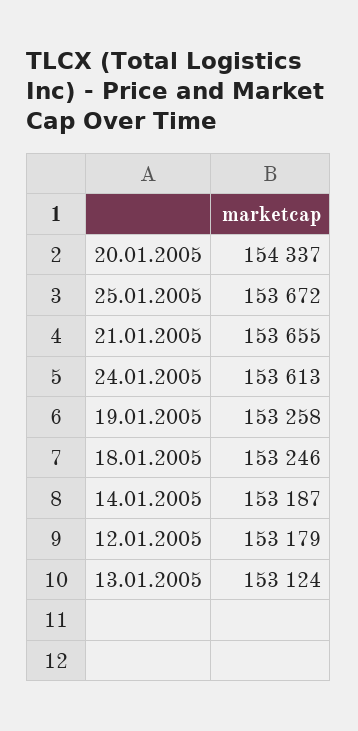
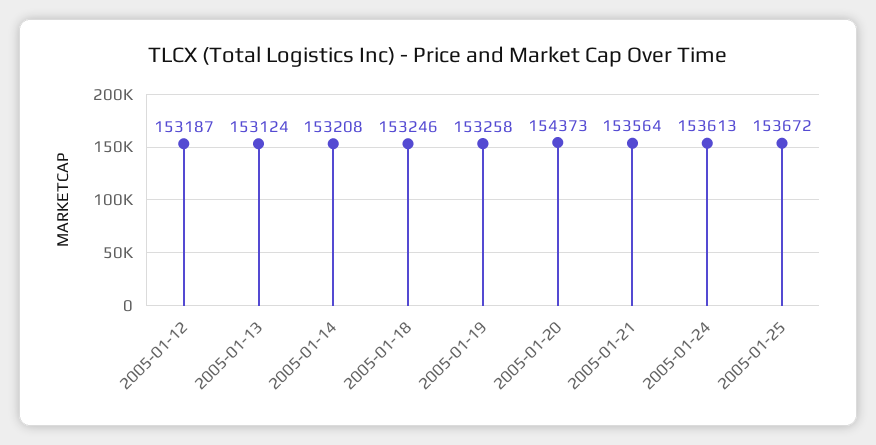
  {
-   "20.01.2005": 154337,
+   "20.01.2005": 154373,
    "25.01.2005": 153672,
-   "21.01.2005": 153655,
+   "21.01.2005": 153564,
    "24.01.2005": 153613,
    "19.01.2005": 153258,
    "18.01.2005": 153246,
-   "14.01.2005": 153187,
+   "14.01.2005": 153208,
-   "12.01.2005": 153179,
+   "12.01.2005": 153187,
    "13.01.2005": 153124
  }

